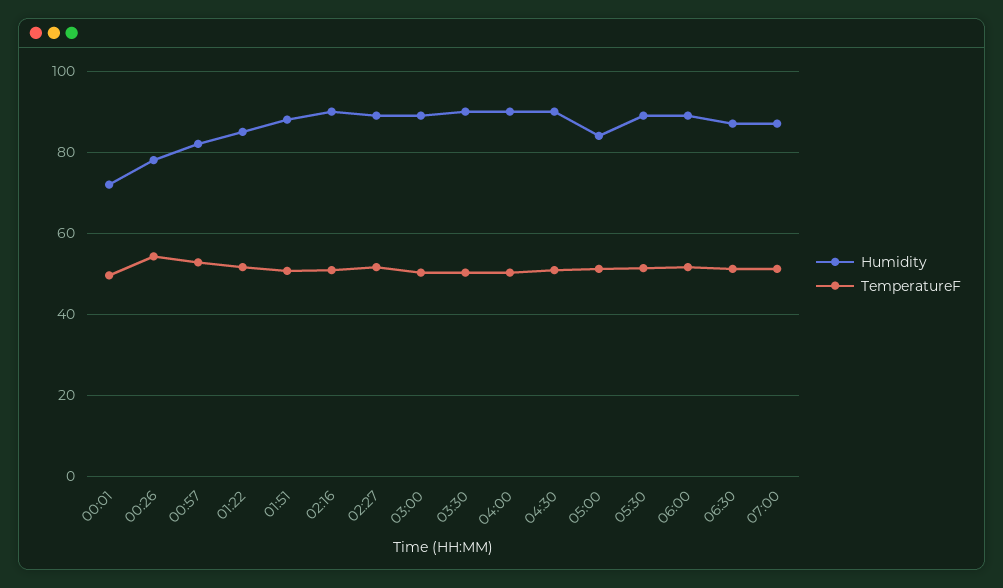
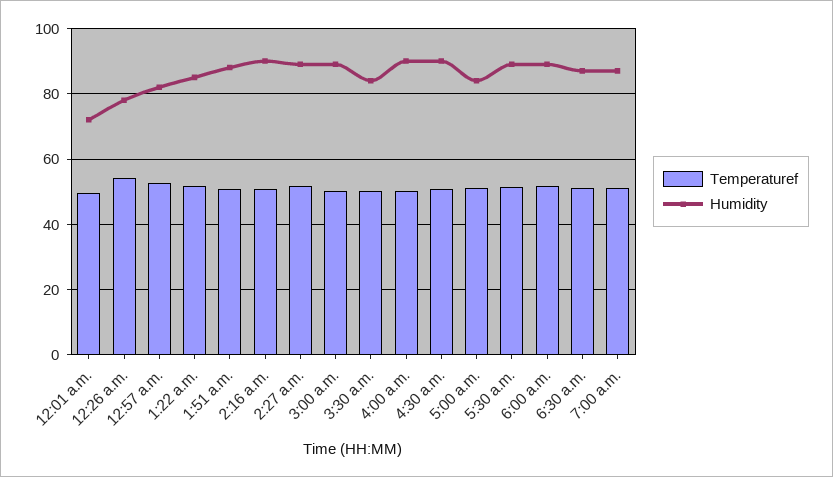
  {
    "Humidity": {
      "00:01": 72,
      "00:26": 78,
      "00:57": 82,
      "01:22": 86,
      "01:51": 88,
      "02:16": 90,
      "02:27": 90,
      "03:00": 90,
-     "03:30": 90,
+     "03:30": 84,
      "04:00": 90,
      "04:30": 90,
      "05:00": 84,
      "05:30": 90,
      "06:00": 90,
      "06:30": 88,
      "07:00": 88
    },
    "TemperatureF": {
      "00:01": 50,
      "00:26": 54,
      "00:57": 52,
      "01:22": 52,
      "01:51": 50,
      "02:16": 50,
      "02:27": 52,
      "03:00": 50,
      "03:30": 50,
      "04:00": 50,
      "04:30": 50,
      "05:00": 52,
      "05:30": 52,
      "06:00": 52,
      "06:30": 52,
      "07:00": 52
    }
  }

